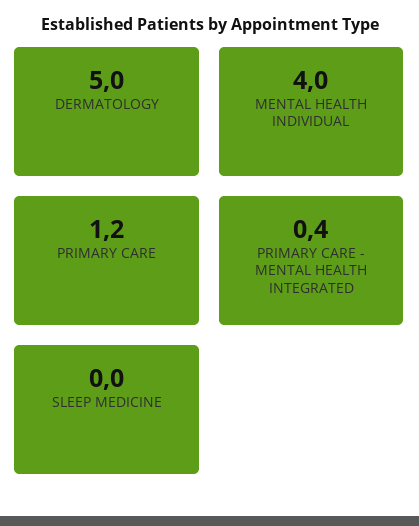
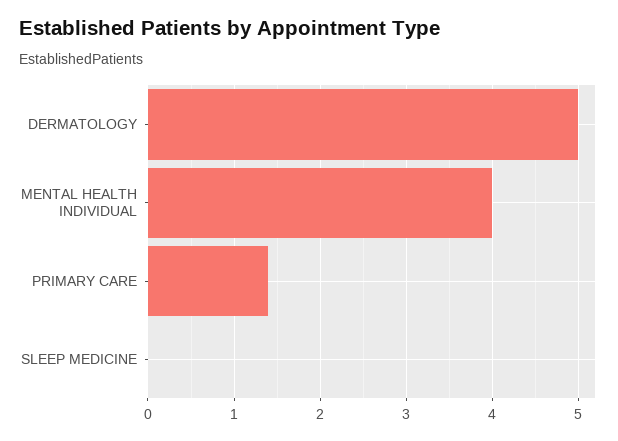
  {
    "DERMATOLOGY": 5,
    "MENTAL HEALTH INDIVIDUAL": 4,
-   "PRIMARY CARE": 1.2,
+   "PRIMARY CARE": 1.4,
-   "PRIMARY CARE - MENTAL HEALTH INTEGRATED": 0.4,
    "SLEEP MEDICINE": 0
  }

